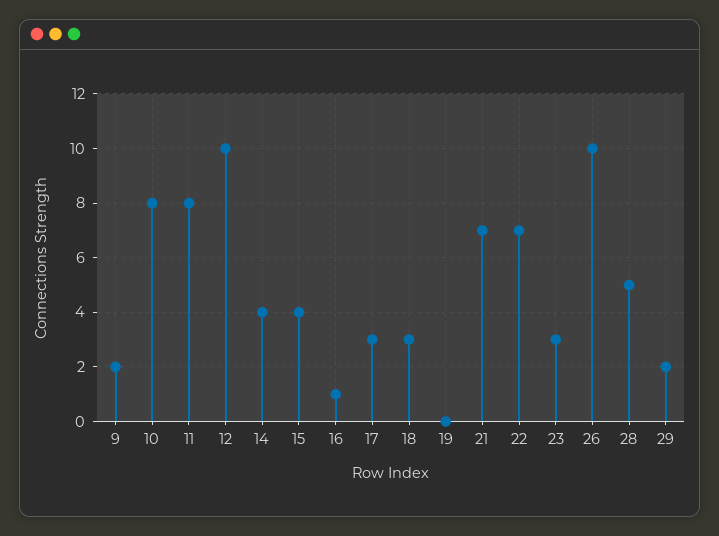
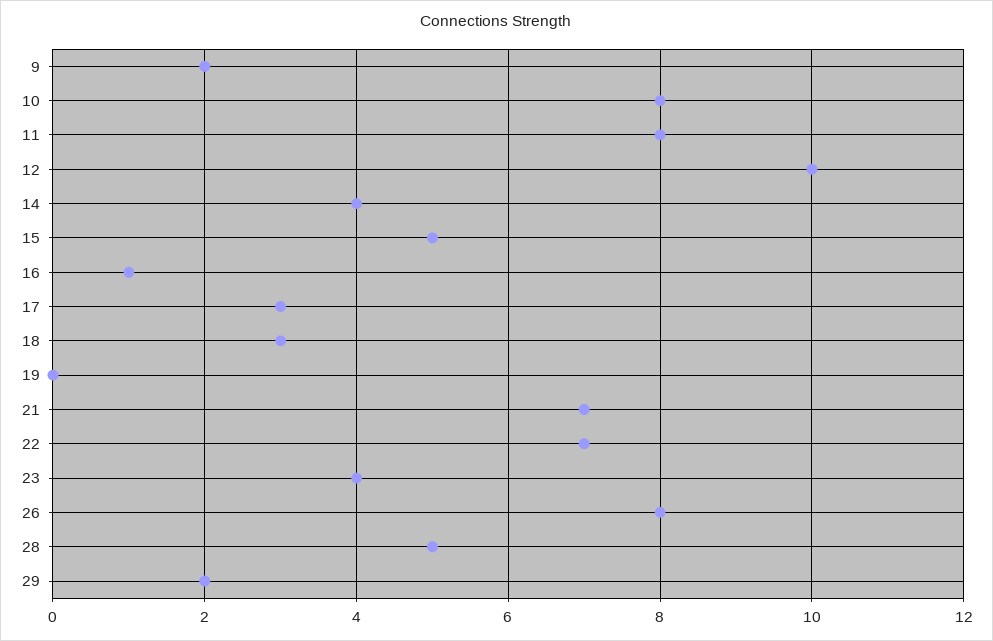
  {
    "9": 2,
    "10": 8,
    "11": 8,
    "12": 10,
    "14": 4,
-   "15": 4,
+   "15": 5,
    "16": 1,
    "17": 3,
    "18": 3,
    "19": 0,
    "21": 7,
    "22": 7,
-   "23": 3,
+   "23": 4,
-   "26": 10,
+   "26": 8,
    "28": 5,
    "29": 2
  }

